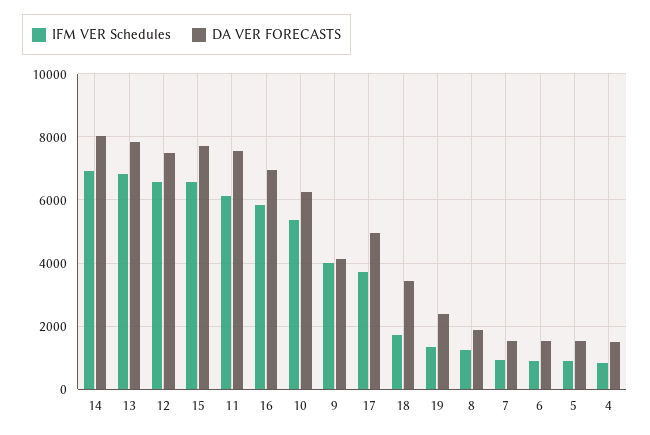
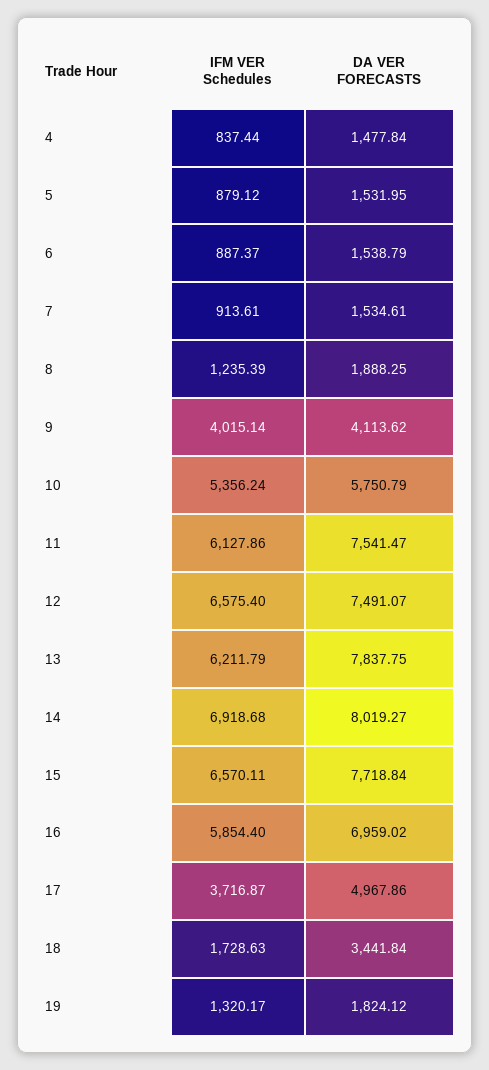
  {
    "IFM VER Schedules": {
      "14": 6918.68,
-     "13": 6800,
+     "13": 6211.79,
      "12": 6575.4,
      "15": 6570.11,
      "11": 6127.86,
      "16": 5854.4,
      "10": 5356.24,
      "9": 4015.14,
      "17": 3716.87,
      "18": 1728.63,
      "19": 1320.17,
      "8": 1235.39,
      "7": 913.61,
      "6": 887.37,
      "5": 879.12,
      "4": 837.44
    },
    "DA VER FORECASTS": {
      "14": 8019.27,
      "13": 7837.75,
      "12": 7491.07,
      "15": 7718.84,
      "11": 7541.47,
      "16": 6959.02,
-     "10": 6200,
+     "10": 5750.79,
      "9": 4113.62,
      "17": 4967.86,
      "18": 3441.84,
-     "19": 2400,
+     "19": 1824.12,
      "8": 1888.25,
      "7": 1534.61,
      "6": 1538.79,
      "5": 1531.95,
      "4": 1477.84
    }
  }

